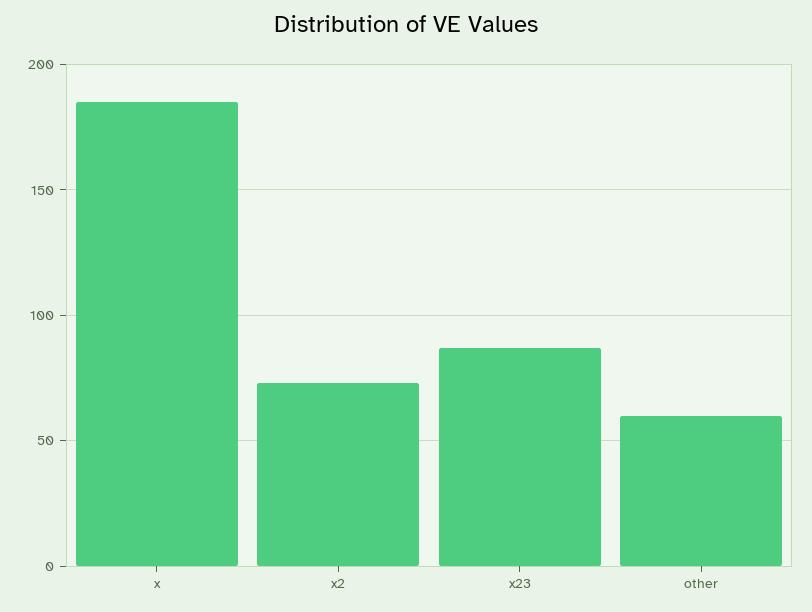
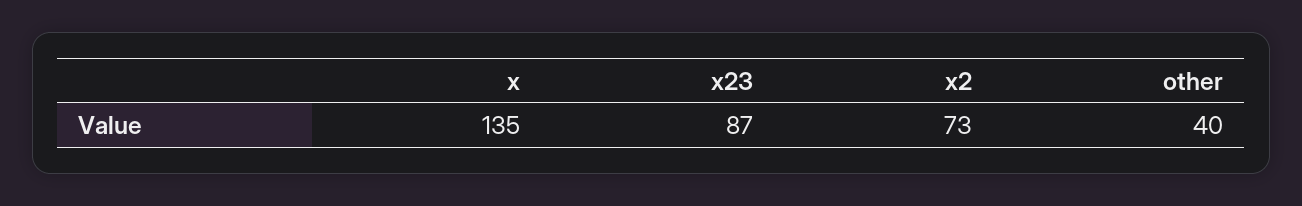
  {
-   "x": 185,
+   "x": 135,
    "x2": 73,
    "x23": 87,
-   "other": 60
+   "other": 40
  }

